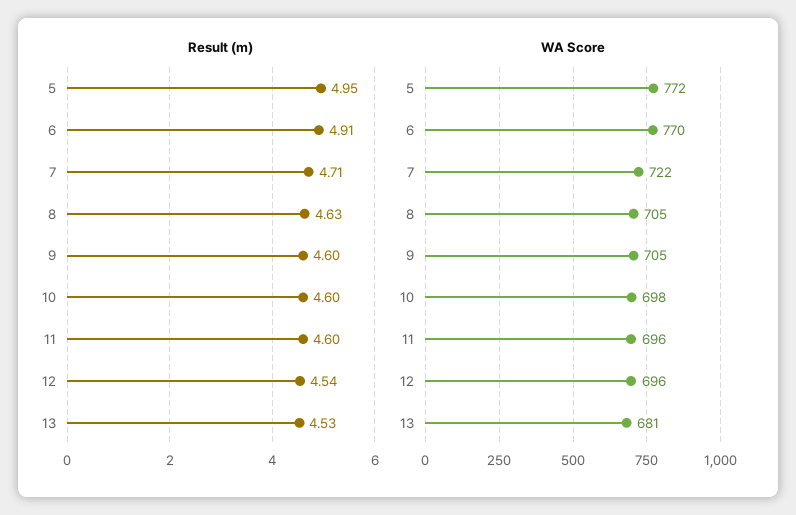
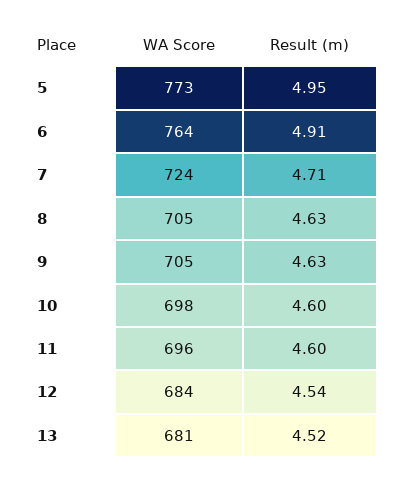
  {
    "Result (m)": {
      "5": 4.95,
      "6": 4.91,
      "7": 4.71,
      "8": 4.63,
-     "9": 4.6,
+     "9": 4.63,
      "10": 4.6,
      "11": 4.6,
      "12": 4.54,
-     "13": 4.53
+     "13": 4.52
    },
    "WA Score": {
-     "5": 772,
+     "5": 773,
-     "6": 770,
+     "6": 764,
-     "7": 722,
+     "7": 724,
      "8": 705,
      "9": 705,
      "10": 698,
      "11": 696,
-     "12": 696,
+     "12": 684,
      "13": 681
    }
  }

